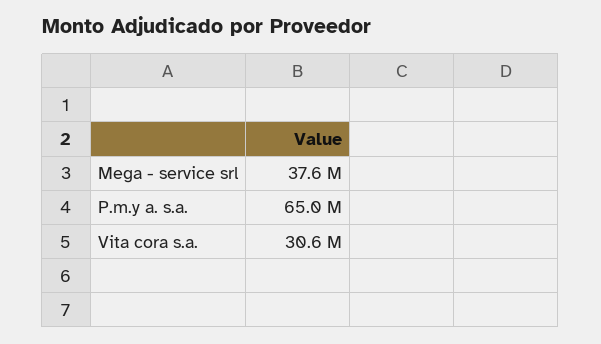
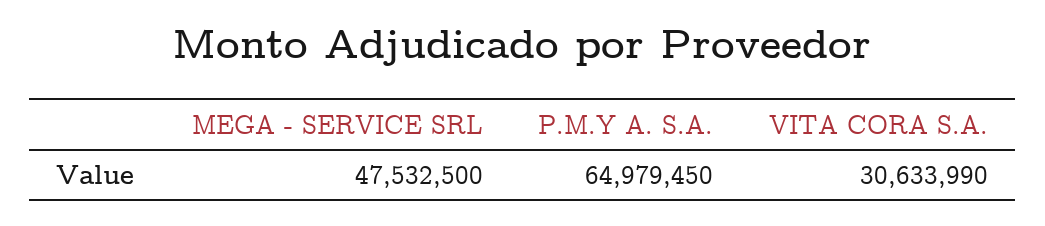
  {
-   "Mega - service srl": 37600000,
+   "Mega - service srl": 47532500,
    "P.m.y a. s.a.": 64979450,
    "Vita cora s.a.": 30633990
  }

